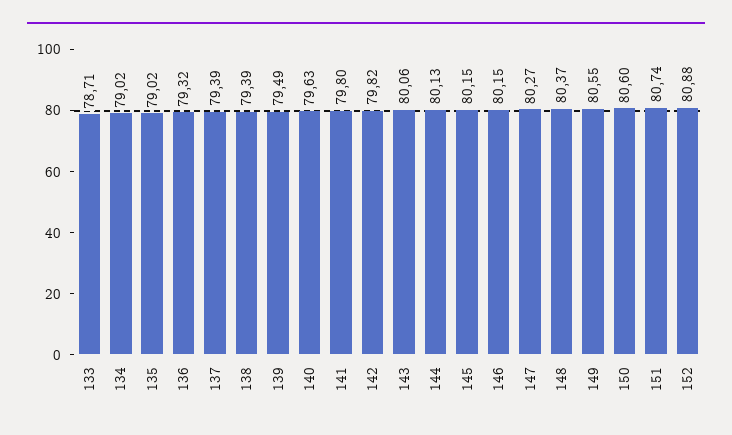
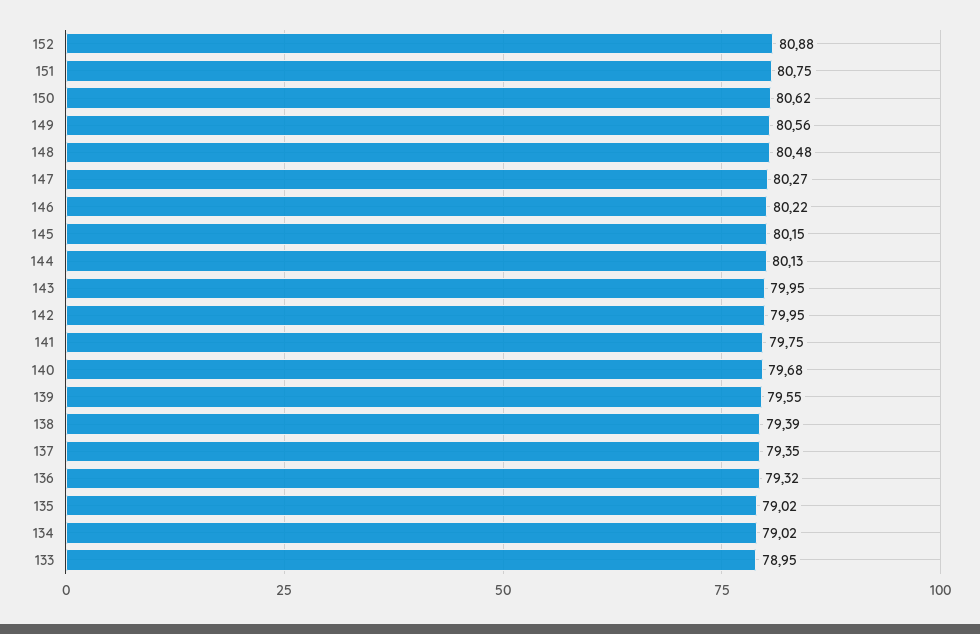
  {
-   "133": 78.71,
+   "133": 78.95,
    "134": 79.02,
    "135": 79.02,
    "136": 79.32,
-   "137": 79.39,
+   "137": 79.35,
    "138": 79.39,
-   "139": 79.49,
+   "139": 79.55,
-   "140": 79.63,
+   "140": 79.68,
-   "141": 79.8,
+   "141": 79.75,
-   "142": 79.82,
+   "142": 79.95,
-   "143": 80.06,
+   "143": 79.95,
    "144": 80.13,
    "145": 80.15,
-   "146": 80.15,
+   "146": 80.22,
    "147": 80.27,
-   "148": 80.37,
+   "148": 80.48,
-   "149": 80.55,
+   "149": 80.56,
-   "150": 80.6,
+   "150": 80.62,
-   "151": 80.74,
+   "151": 80.75,
    "152": 80.88
  }

